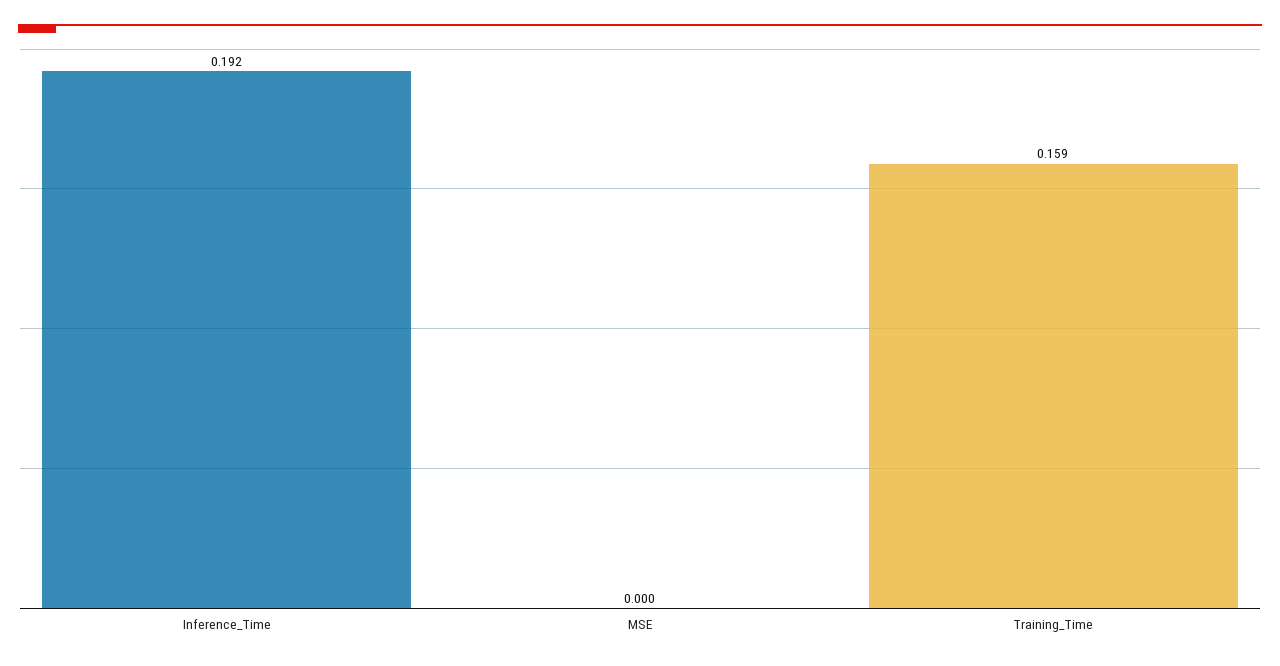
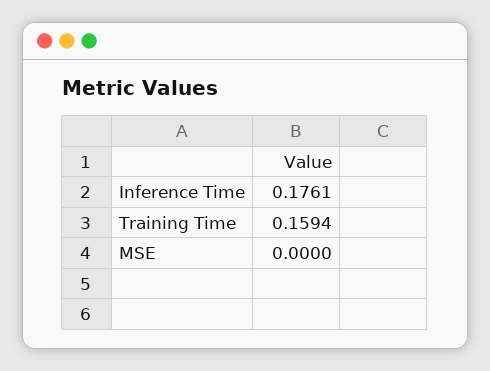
  {
-   "Inference_Time": 0.192,
+   "Inference_Time": 0.1761,
    "MSE": 0,
    "Training_Time": 0.1594
  }

